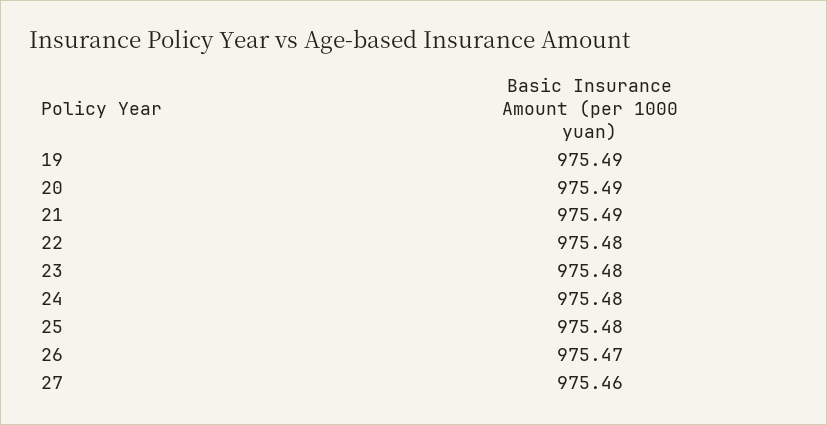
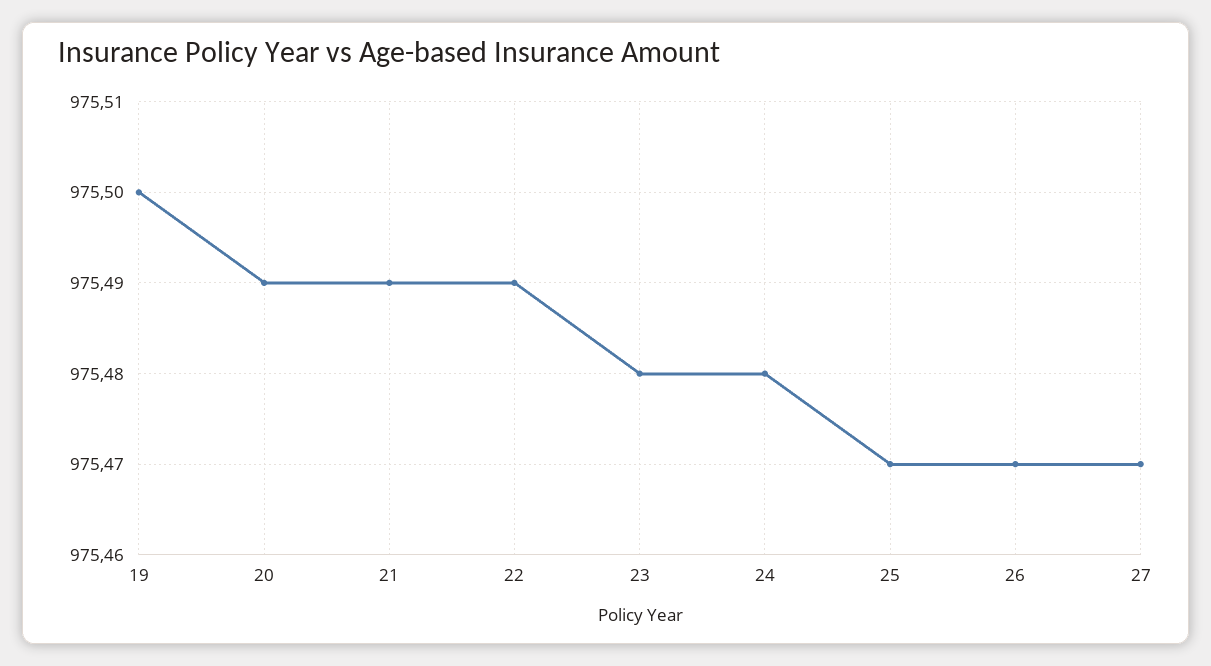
  {
-   "19": 975.49,
+   "19": 975.5,
    "20": 975.49,
    "21": 975.49,
-   "22": 975.48,
+   "22": 975.49,
    "23": 975.48,
    "24": 975.48,
-   "25": 975.48,
+   "25": 975.47,
    "26": 975.47,
-   "27": 975.46
+   "27": 975.47
  }

